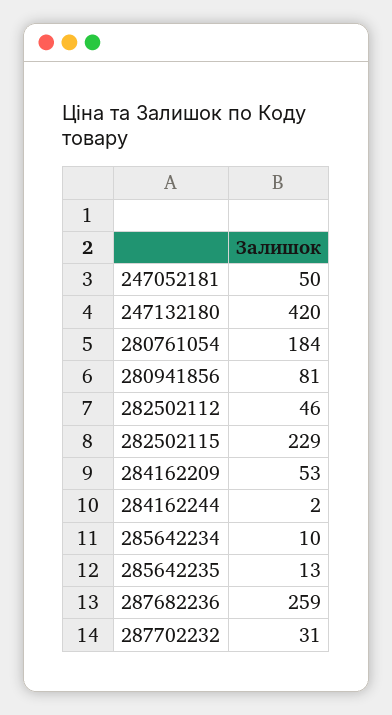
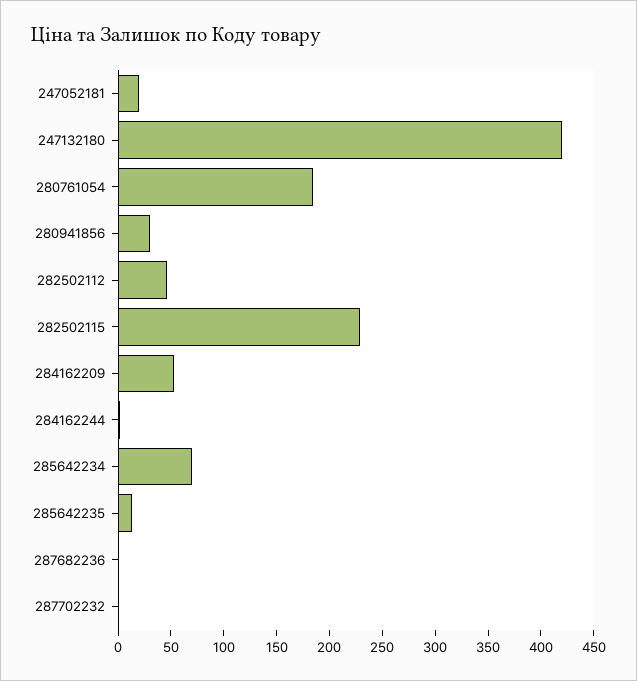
  {
-   "247052181": 50,
+   "247052181": 20,
    "247132180": 420,
    "280761054": 184,
-   "280941856": 81,
+   "280941856": 30,
    "282502112": 46,
    "282502115": 229,
    "284162209": 53,
    "284162244": 2,
-   "285642234": 10,
+   "285642234": 70,
    "285642235": 13,
-   "287682236": 259,
+   "287682236": 0,
-   "287702232": 31
+   "287702232": 0
  }

